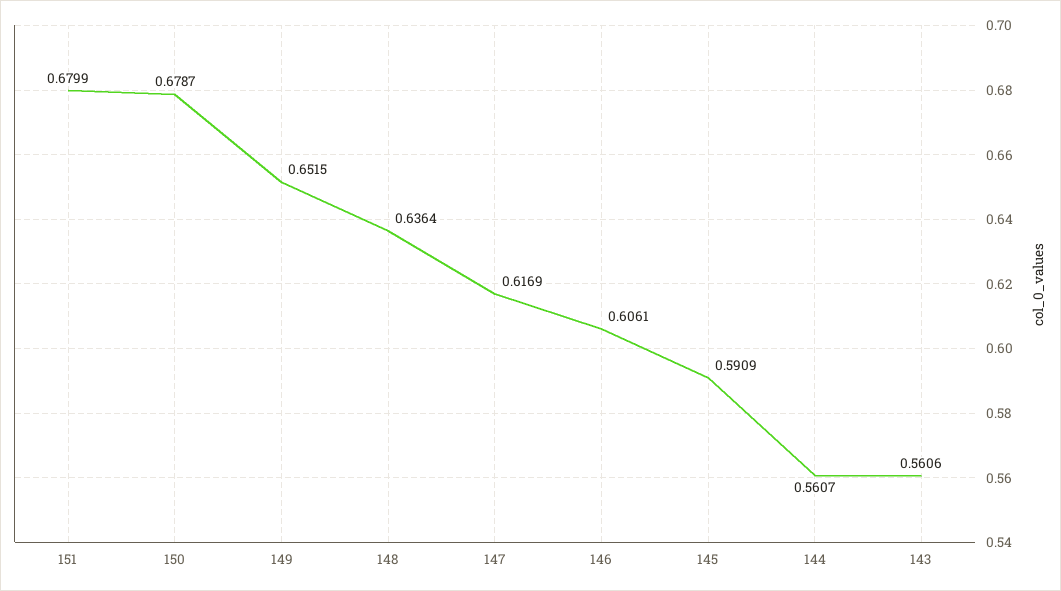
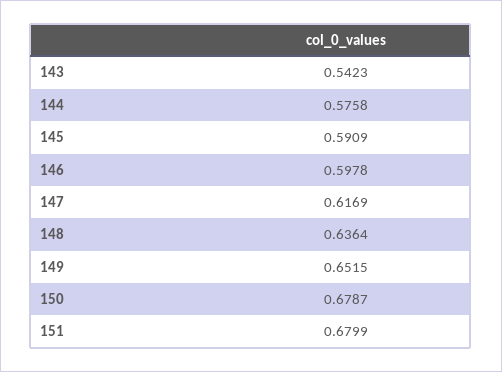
  {
    "151": 0.6799,
    "150": 0.6787,
    "149": 0.6515,
    "148": 0.6364,
    "147": 0.6169,
-   "146": 0.6061,
+   "146": 0.5978,
    "145": 0.5909,
-   "144": 0.5607,
+   "144": 0.5758,
-   "143": 0.5606
+   "143": 0.5423
  }

